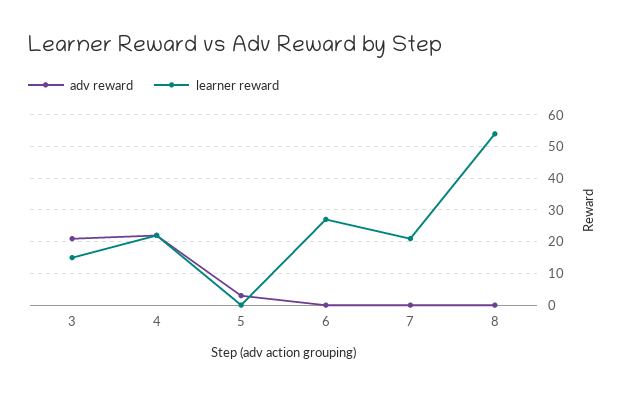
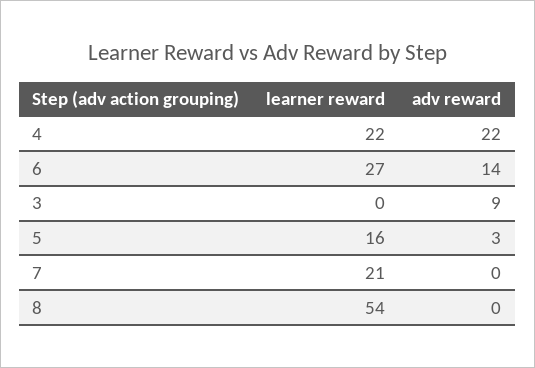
  {
    "adv reward": {
-     "3": 20,
+     "3": 9,
      "4": 22,
      "5": 3,
-     "6": 0,
+     "6": 14,
      "7": 0,
      "8": 0
    },
    "learner reward": {
-     "3": 15,
+     "3": 0,
      "4": 22,
-     "5": 0,
+     "5": 16,
      "6": 27,
      "7": 21,
      "8": 54
    }
  }

